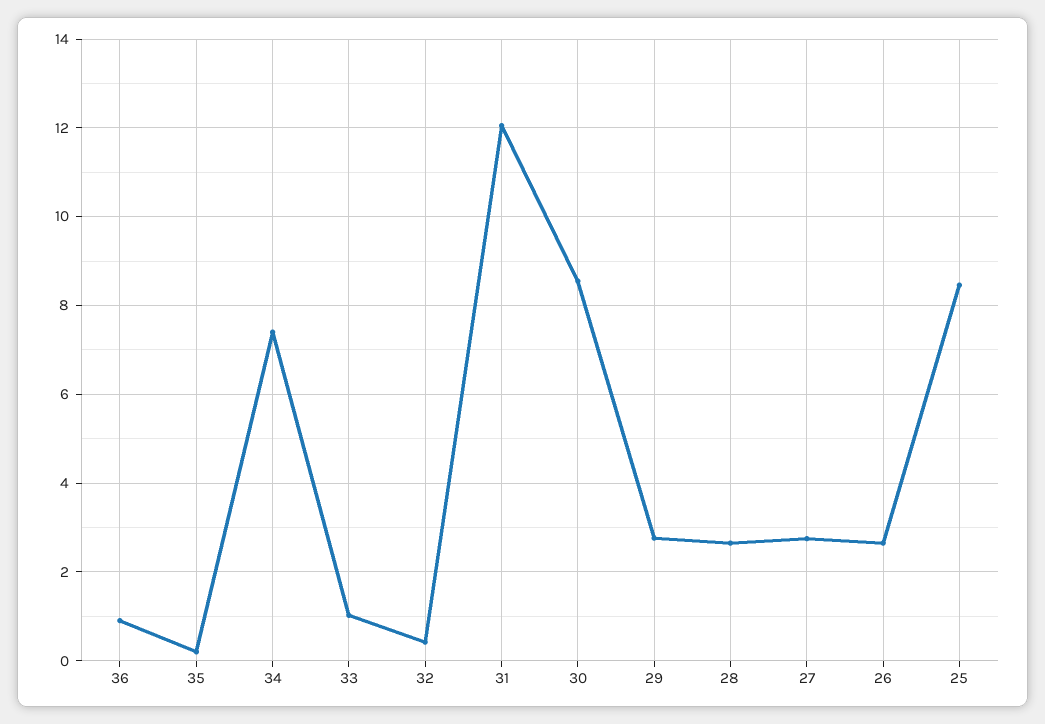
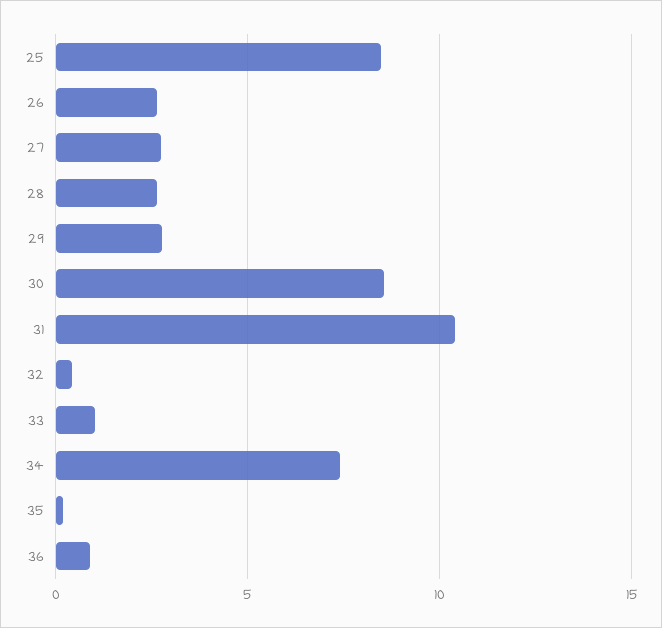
  {
    "36": 1,
    "35": 0.2,
    "34": 7.4,
    "33": 1,
    "32": 0.4,
-   "31": 12,
+   "31": 10.5,
    "30": 8.6,
    "29": 2.8,
    "28": 2.6,
    "27": 2.8,
    "26": 2.6,
    "25": 8.4
  }

